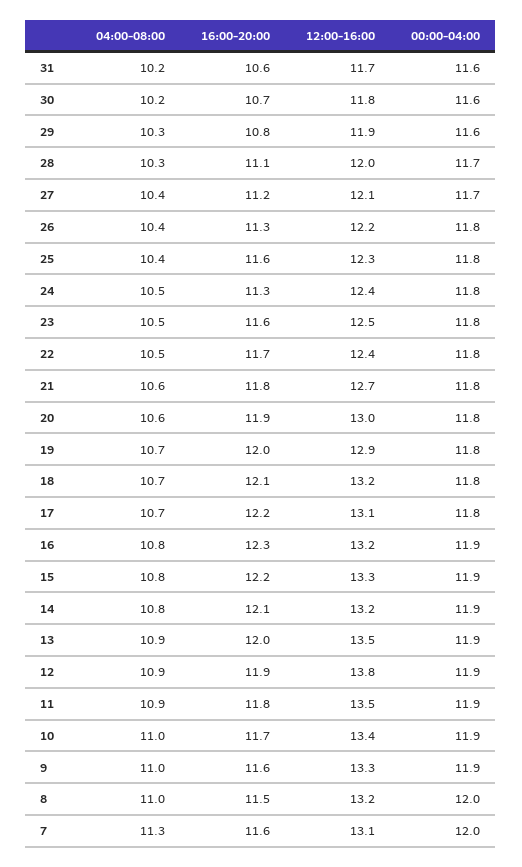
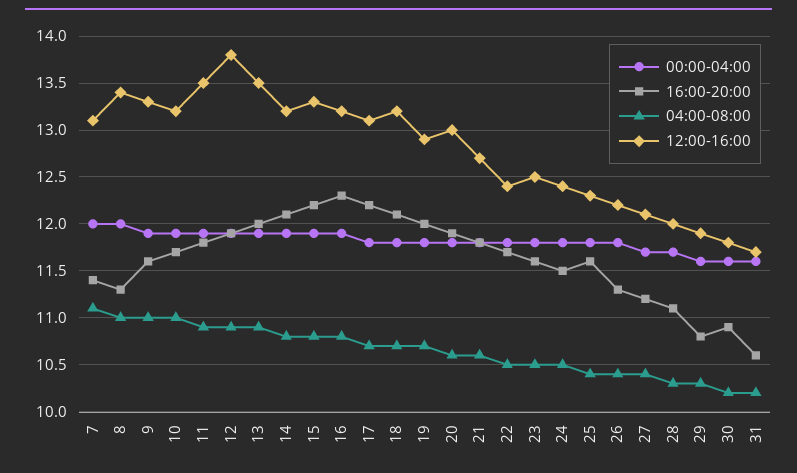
  {
    "04:00-08:00": {
      "31": 10.2,
      "30": 10.2,
      "29": 10.3,
      "28": 10.3,
      "27": 10.4,
      "26": 10.4,
      "25": 10.4,
      "24": 10.5,
      "23": 10.5,
      "22": 10.5,
      "21": 10.6,
      "20": 10.6,
      "19": 10.7,
      "18": 10.7,
      "17": 10.7,
      "16": 10.8,
      "15": 10.8,
      "14": 10.8,
      "13": 10.9,
      "12": 10.9,
      "11": 10.9,
      "10": 11,
      "9": 11,
      "8": 11,
-     "7": 11.3
+     "7": 11.1
    },
    "16:00-20:00": {
      "31": 10.6,
-     "30": 10.7,
+     "30": 10.9,
      "29": 10.8,
      "28": 11.1,
      "27": 11.2,
      "26": 11.3,
      "25": 11.6,
-     "24": 11.3,
+     "24": 11.5,
      "23": 11.6,
      "22": 11.7,
      "21": 11.8,
      "20": 11.9,
      "19": 12,
      "18": 12.1,
      "17": 12.2,
      "16": 12.3,
      "15": 12.2,
      "14": 12.1,
      "13": 12,
      "12": 11.9,
      "11": 11.8,
      "10": 11.7,
      "9": 11.6,
-     "8": 11.5,
+     "8": 11.3,
-     "7": 11.6
+     "7": 11.4
    },
    "12:00-16:00": {
      "31": 11.7,
      "30": 11.8,
      "29": 11.9,
      "28": 12,
      "27": 12.1,
      "26": 12.2,
      "25": 12.3,
      "24": 12.4,
      "23": 12.5,
      "22": 12.4,
      "21": 12.7,
      "20": 13,
      "19": 12.9,
      "18": 13.2,
      "17": 13.1,
      "16": 13.2,
      "15": 13.3,
      "14": 13.2,
      "13": 13.5,
      "12": 13.8,
      "11": 13.5,
-     "10": 13.4,
+     "10": 13.2,
      "9": 13.3,
-     "8": 13.2,
+     "8": 13.4,
      "7": 13.1
    },
    "00:00-04:00": {
      "31": 11.6,
      "30": 11.6,
      "29": 11.6,
      "28": 11.7,
      "27": 11.7,
      "26": 11.8,
      "25": 11.8,
      "24": 11.8,
      "23": 11.8,
      "22": 11.8,
      "21": 11.8,
      "20": 11.8,
      "19": 11.8,
      "18": 11.8,
      "17": 11.8,
      "16": 11.9,
      "15": 11.9,
      "14": 11.9,
      "13": 11.9,
      "12": 11.9,
      "11": 11.9,
      "10": 11.9,
      "9": 11.9,
      "8": 12,
      "7": 12
    }
  }

